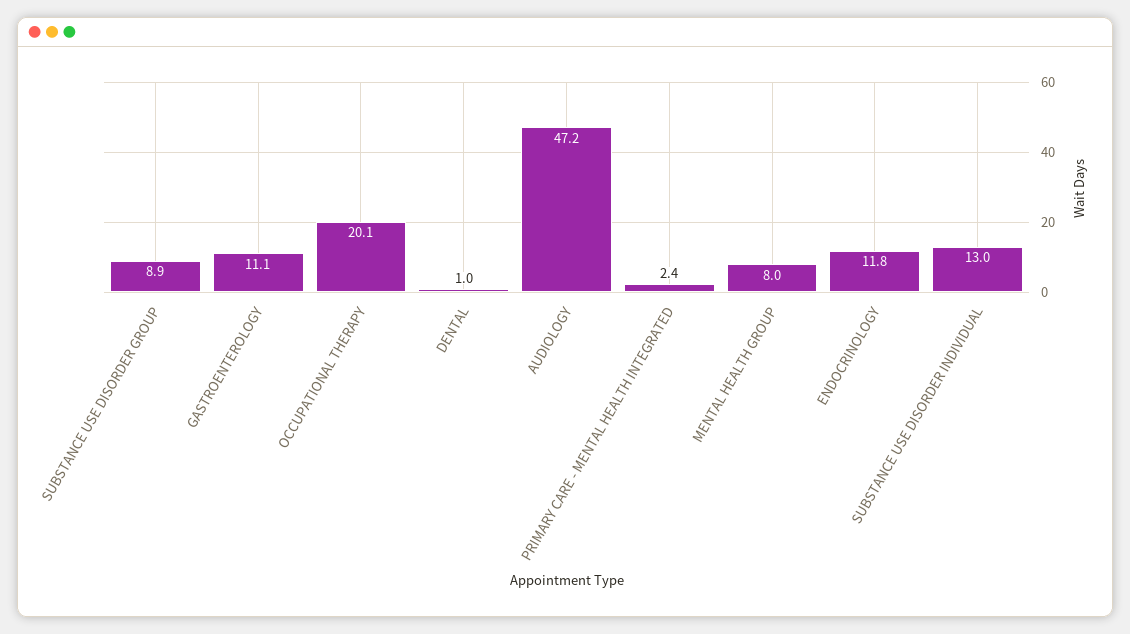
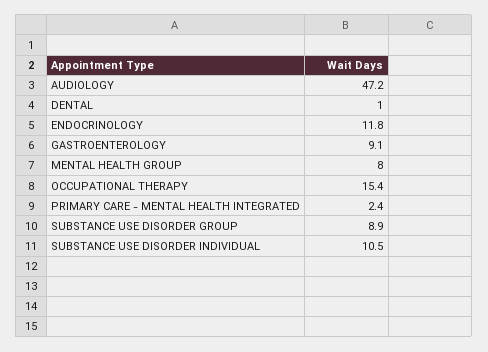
  {
    "SUBSTANCE USE DISORDER GROUP": 8.9,
-   "GASTROENTEROLOGY": 11.1,
+   "GASTROENTEROLOGY": 9.1,
-   "OCCUPATIONAL THERAPY": 20.1,
+   "OCCUPATIONAL THERAPY": 15.4,
    "DENTAL": 1,
    "AUDIOLOGY": 47.2,
    "PRIMARY CARE - MENTAL HEALTH INTEGRATED": 2.4,
    "MENTAL HEALTH GROUP": 8,
    "ENDOCRINOLOGY": 11.8,
-   "SUBSTANCE USE DISORDER INDIVIDUAL": 13
+   "SUBSTANCE USE DISORDER INDIVIDUAL": 10.5
  }

